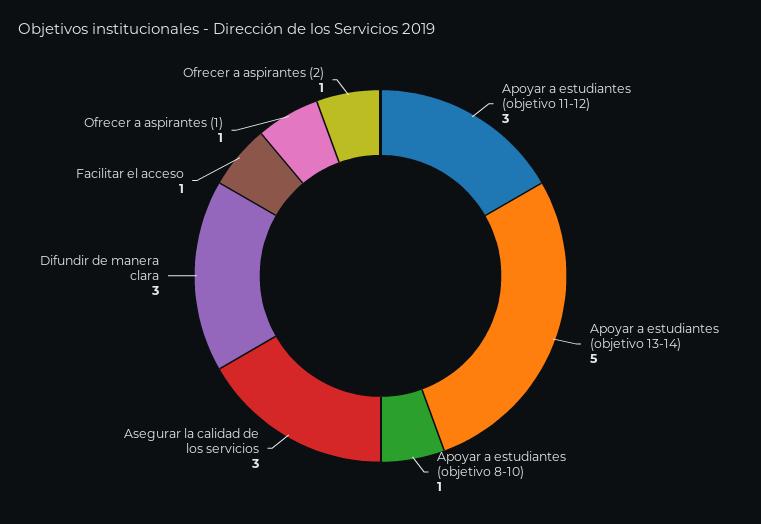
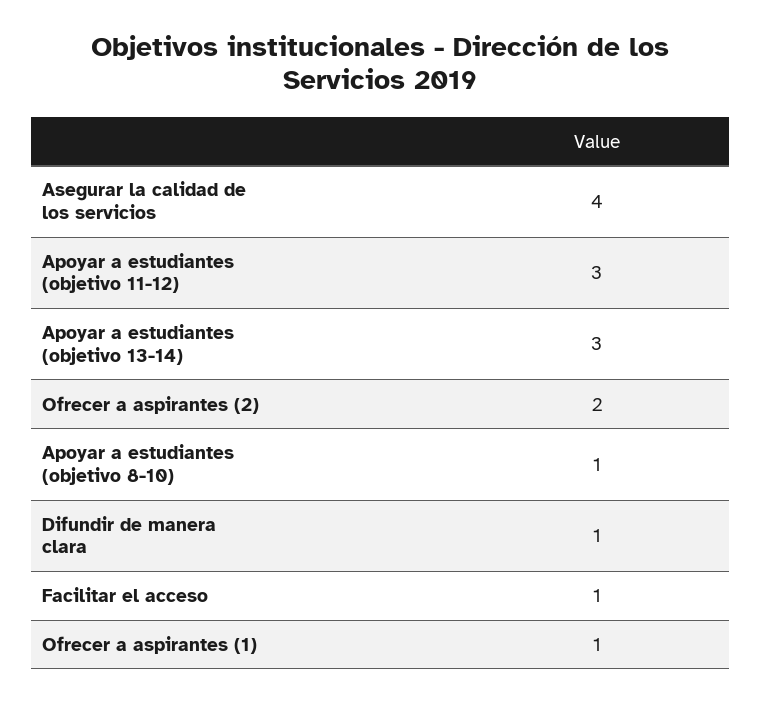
  {
    "Apoyar a estudiantes (objetivo 11-12)": 3,
-   "Apoyar a estudiantes (objetivo 13-14)": 5,
+   "Apoyar a estudiantes (objetivo 13-14)": 3,
    "Apoyar a estudiantes (objetivo 8-10)": 1,
-   "Asegurar la calidad de los servicios": 3,
+   "Asegurar la calidad de los servicios": 4,
-   "Difundir de manera clara": 3,
+   "Difundir de manera clara": 1,
    "Facilitar el acceso": 1,
    "Ofrecer a aspirantes (1)": 1,
-   "Ofrecer a aspirantes (2)": 1
+   "Ofrecer a aspirantes (2)": 2
  }

